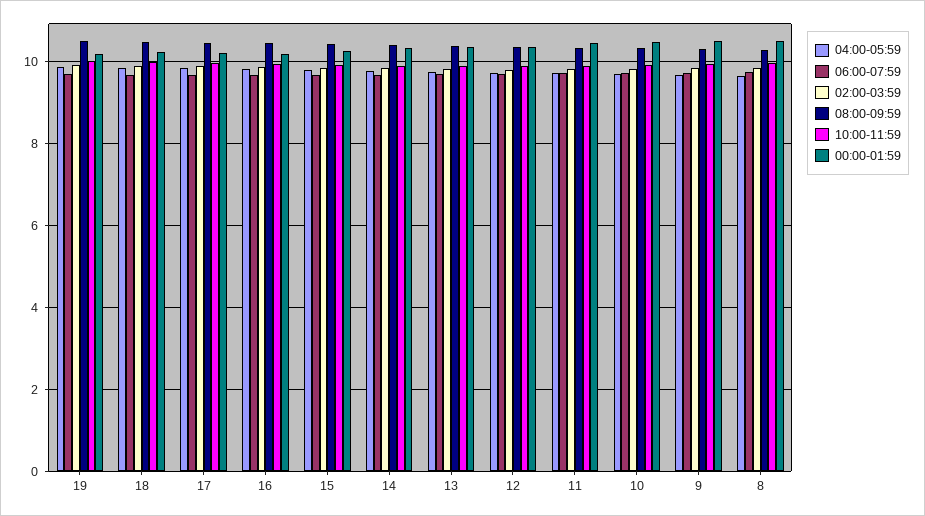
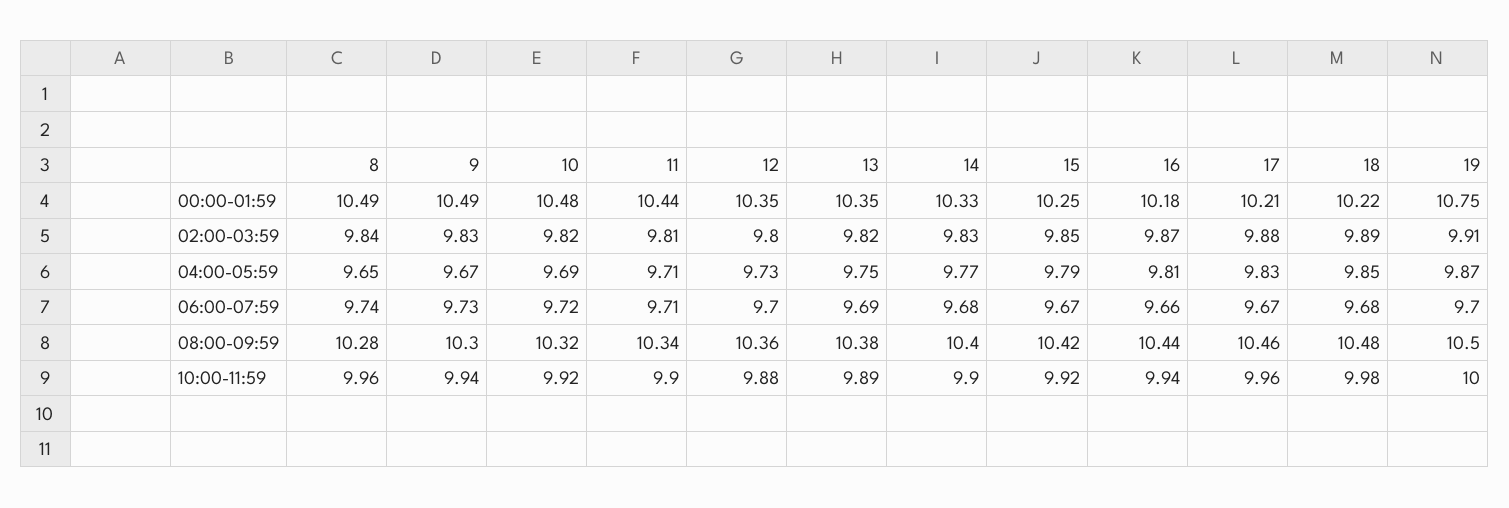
  {
    "04:00-05:59": {
      "19": 9.87,
      "18": 9.85,
      "17": 9.83,
      "16": 9.81,
      "15": 9.79,
      "14": 9.77,
      "13": 9.75,
      "12": 9.73,
      "11": 9.71,
      "10": 9.69,
      "9": 9.67,
      "8": 9.65
    },
    "06:00-07:59": {
      "19": 9.7,
      "18": 9.68,
      "17": 9.67,
      "16": 9.66,
      "15": 9.67,
      "14": 9.68,
      "13": 9.69,
      "12": 9.7,
      "11": 9.71,
      "10": 9.72,
      "9": 9.73,
      "8": 9.74
    },
    "02:00-03:59": {
      "19": 9.91,
      "18": 9.89,
      "17": 9.88,
      "16": 9.87,
      "15": 9.85,
      "14": 9.83,
      "13": 9.82,
      "12": 9.8,
      "11": 9.81,
      "10": 9.82,
      "9": 9.83,
      "8": 9.84
    },
    "08:00-09:59": {
      "19": 10.5,
      "18": 10.48,
      "17": 10.46,
      "16": 10.44,
      "15": 10.42,
      "14": 10.4,
      "13": 10.38,
      "12": 10.36,
      "11": 10.34,
      "10": 10.32,
      "9": 10.3,
      "8": 10.28
    },
    "10:00-11:59": {
      "19": 10,
      "18": 9.98,
      "17": 9.96,
      "16": 9.94,
      "15": 9.92,
      "14": 9.9,
      "13": 9.89,
      "12": 9.88,
      "11": 9.9,
      "10": 9.92,
      "9": 9.94,
      "8": 9.96
    },
    "00:00-01:59": {
-     "19": 10.2,
+     "19": 10.75,
      "18": 10.22,
      "17": 10.21,
      "16": 10.18,
      "15": 10.25,
      "14": 10.33,
      "13": 10.35,
      "12": 10.35,
      "11": 10.44,
      "10": 10.48,
      "9": 10.49,
      "8": 10.49
    }
  }

